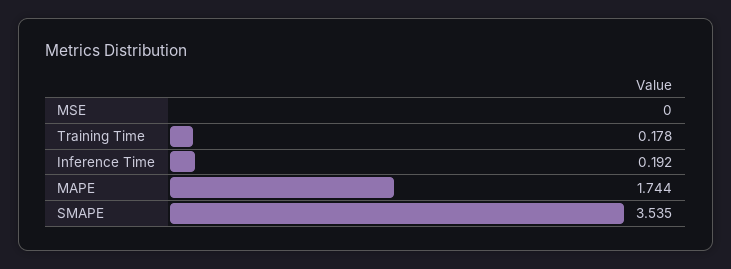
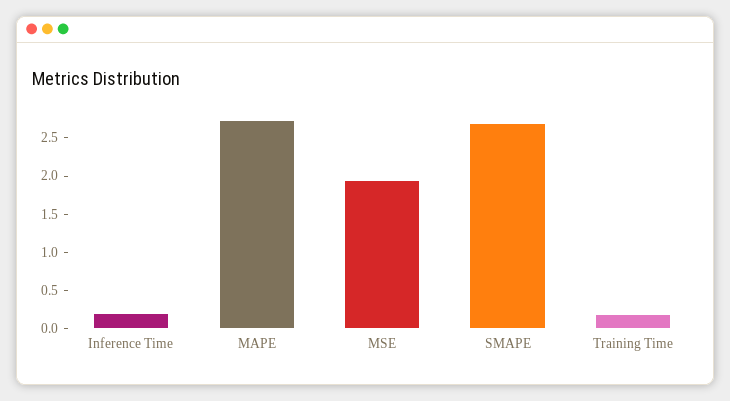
  {
-   "MSE": 0,
+   "MSE": 2,
    "Training Time": 0.178,
    "Inference Time": 0.192,
-   "MAPE": 1.744,
+   "MAPE": 2.75,
-   "SMAPE": 3.535
+   "SMAPE": 2.75
  }

